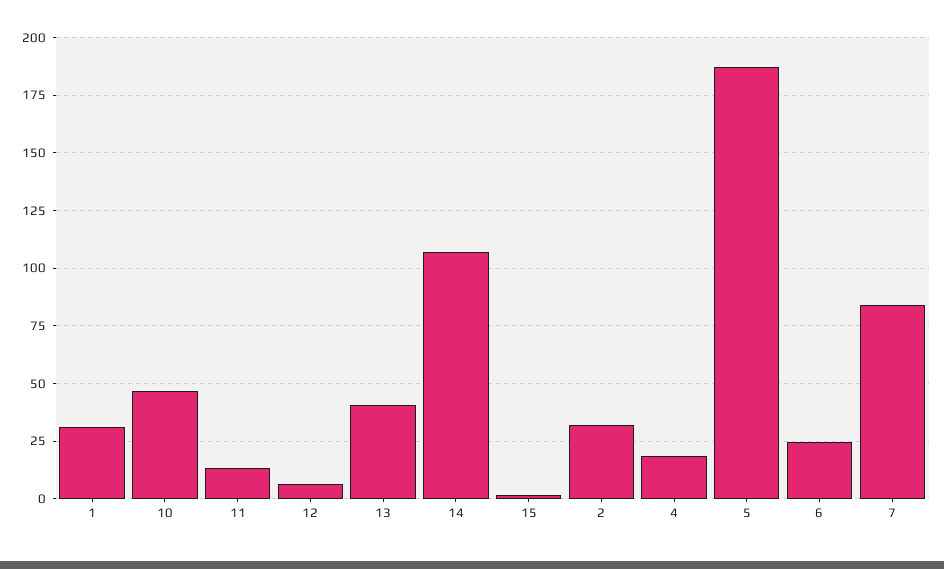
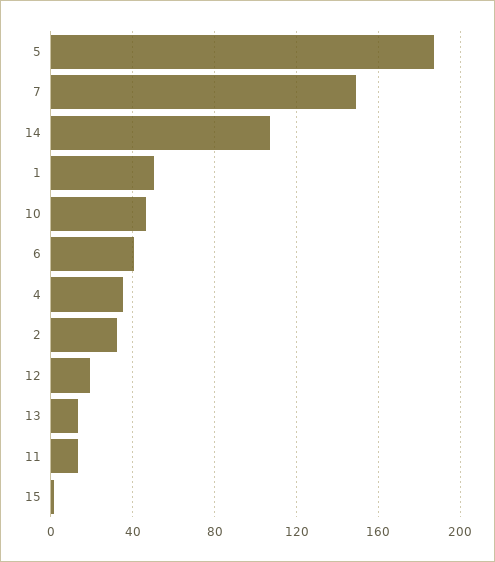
  {
-   "1": 30,
+   "1": 50,
    "10": 45,
    "11": 15,
-   "12": 5,
+   "12": 20,
-   "13": 40,
+   "13": 15,
    "14": 105,
    "15": 0,
    "2": 30,
-   "4": 20,
+   "4": 35,
    "5": 185,
-   "6": 25,
+   "6": 40,
-   "7": 85
+   "7": 150
  }

